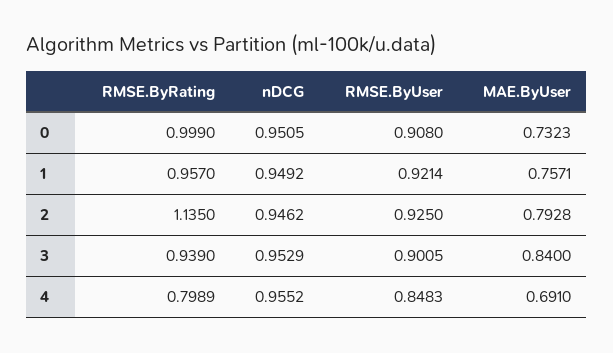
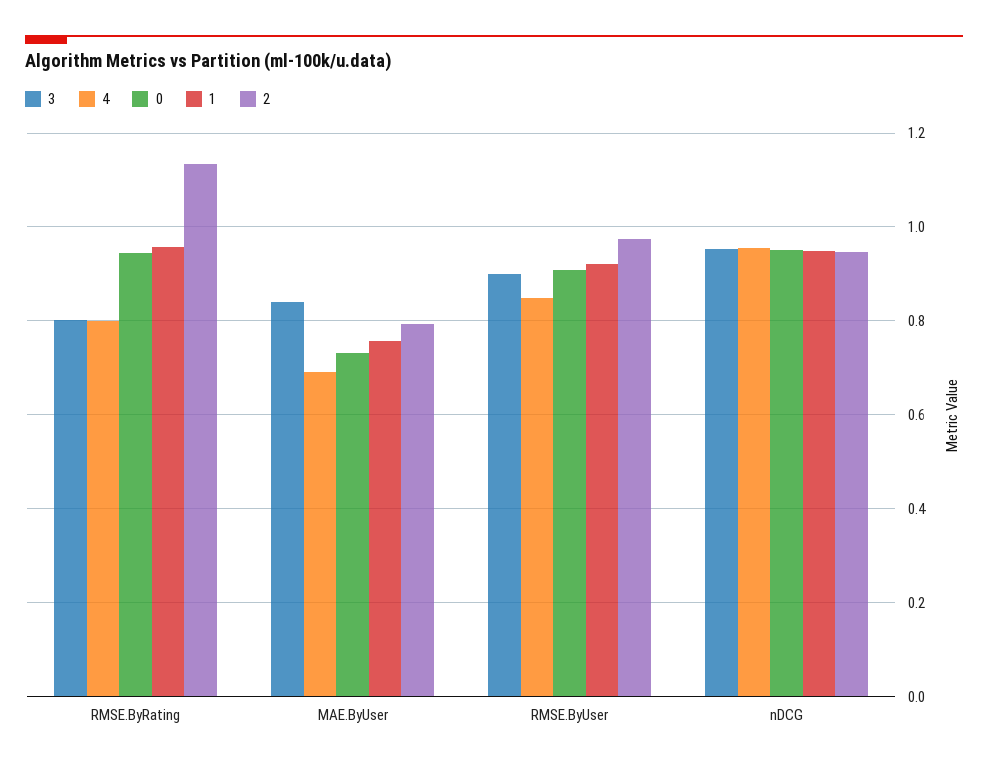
  {
    "0": {
-     "RMSE.ByRating": 0.999,
+     "RMSE.ByRating": 0.94,
      "nDCG": 0.9505,
      "RMSE.ByUser": 0.908,
      "MAE.ByUser": 0.7323
    },
    "1": {
      "RMSE.ByRating": 0.957,
      "nDCG": 0.9492,
      "RMSE.ByUser": 0.9214,
      "MAE.ByUser": 0.7571
    },
    "2": {
      "RMSE.ByRating": 1.135,
      "nDCG": 0.9462,
-     "RMSE.ByUser": 0.925,
+     "RMSE.ByUser": 0.98,
      "MAE.ByUser": 0.7928
    },
    "3": {
-     "RMSE.ByRating": 0.939,
+     "RMSE.ByRating": 0.8,
      "nDCG": 0.9529,
      "RMSE.ByUser": 0.9005,
      "MAE.ByUser": 0.84
    },
    "4": {
      "RMSE.ByRating": 0.7989,
      "nDCG": 0.9552,
      "RMSE.ByUser": 0.8483,
      "MAE.ByUser": 0.691
    }
  }

